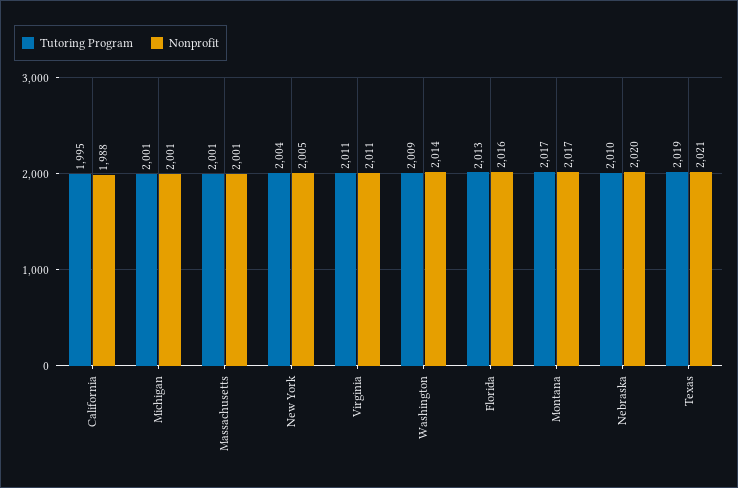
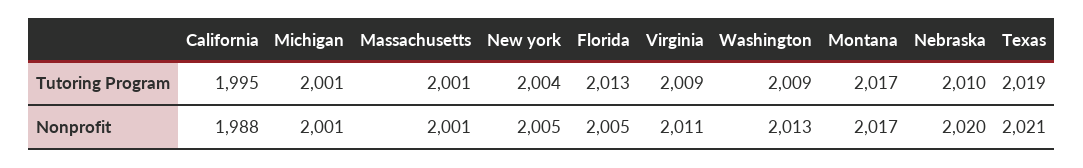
  {
    "Tutoring Program": {
      "California": 1995,
      "Michigan": 2001,
      "Massachusetts": 2001,
      "New York": 2004,
-     "Virginia": 2011,
+     "Virginia": 2009,
      "Washington": 2009,
      "Florida": 2013,
      "Montana": 2017,
      "Nebraska": 2010,
      "Texas": 2019
    },
    "Nonprofit": {
      "California": 1988,
      "Michigan": 2001,
      "Massachusetts": 2001,
      "New York": 2005,
      "Virginia": 2011,
-     "Washington": 2014,
+     "Washington": 2013,
-     "Florida": 2016,
+     "Florida": 2005,
      "Montana": 2017,
      "Nebraska": 2020,
      "Texas": 2021
    }
  }

